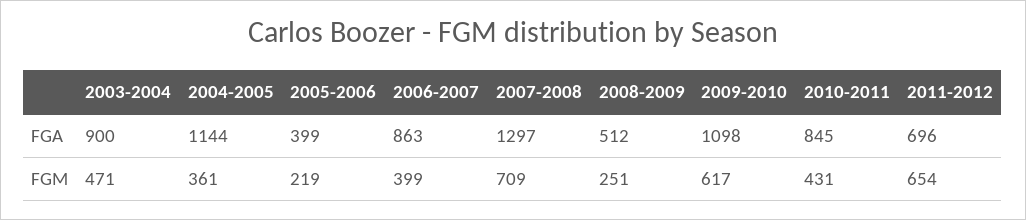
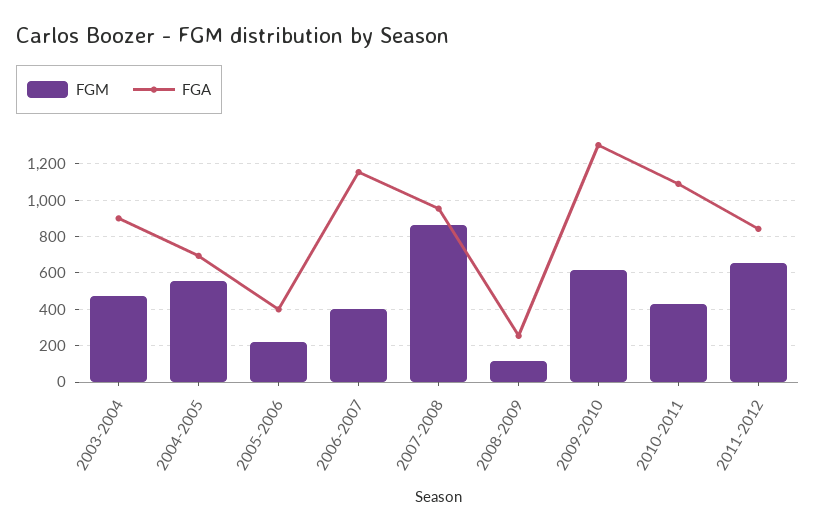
  {
    "FGA": {
      "2003-2004": 900,
-     "2004-2005": 1144,
+     "2004-2005": 700,
      "2005-2006": 399,
-     "2006-2007": 863,
+     "2006-2007": 1150,
-     "2007-2008": 1297,
+     "2007-2008": 950,
-     "2008-2009": 512,
+     "2008-2009": 250,
-     "2009-2010": 1098,
+     "2009-2010": 1300,
-     "2010-2011": 845,
+     "2010-2011": 1100,
-     "2011-2012": 696
+     "2011-2012": 850
    },
    "FGM": {
      "2003-2004": 471,
-     "2004-2005": 361,
+     "2004-2005": 550,
      "2005-2006": 219,
      "2006-2007": 399,
-     "2007-2008": 709,
+     "2007-2008": 850,
-     "2008-2009": 251,
+     "2008-2009": 100,
      "2009-2010": 617,
      "2010-2011": 431,
      "2011-2012": 654
    }
  }

